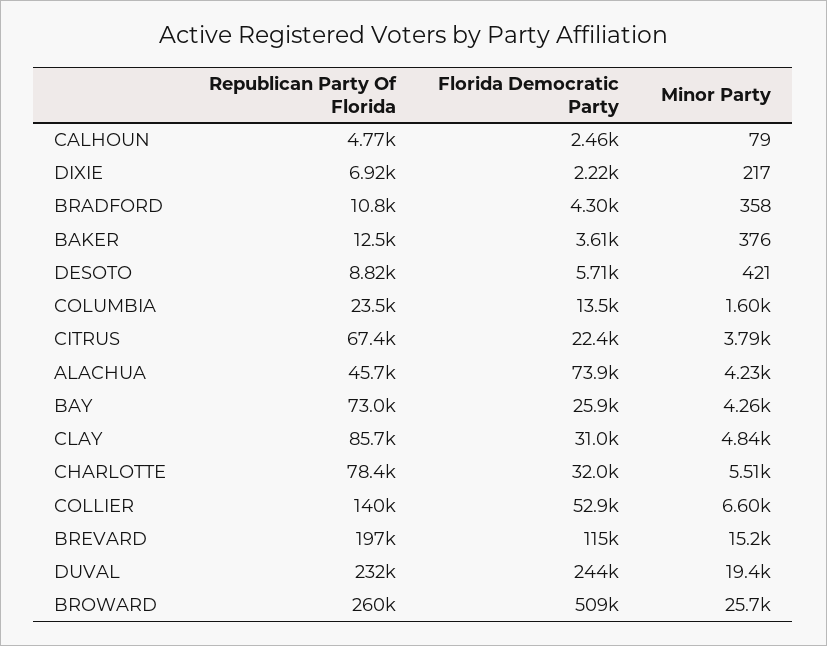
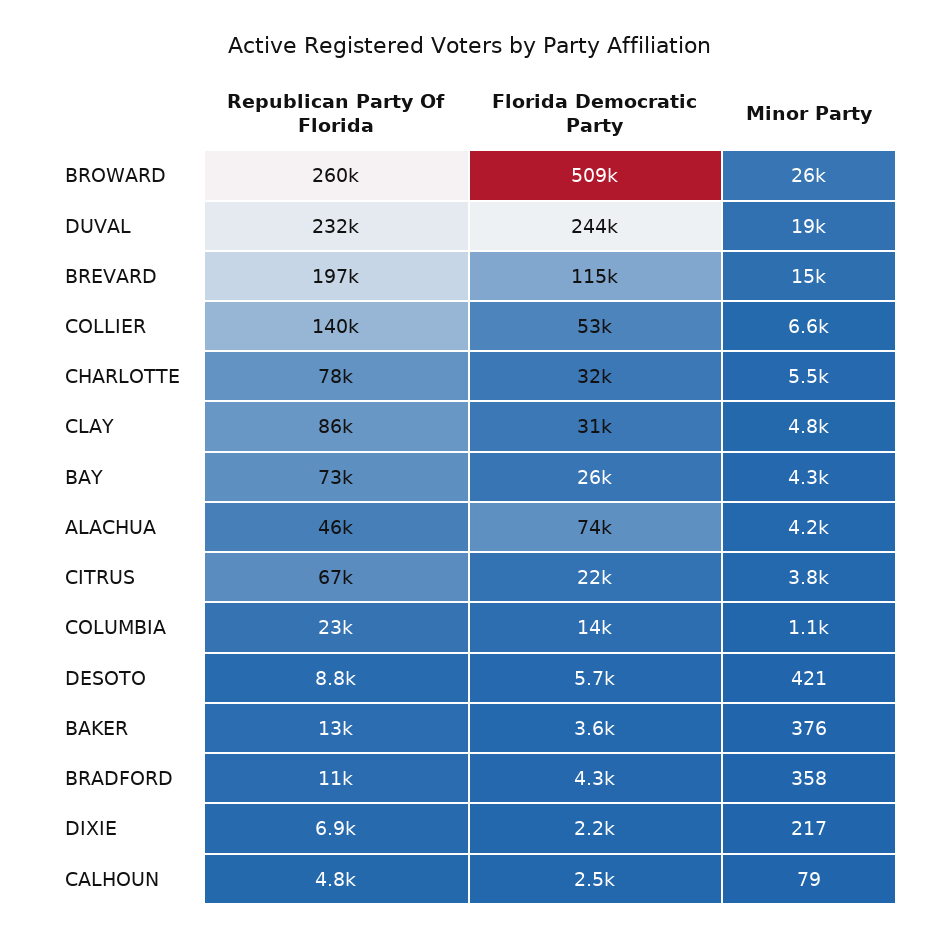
  {
    "Republican Party Of Florida": {
      "CALHOUN": 4770,
      "DIXIE": 6920,
      "BRADFORD": 10800,
      "BAKER": 12500,
      "DESOTO": 8820,
      "COLUMBIA": 23500,
      "CITRUS": 67400,
      "ALACHUA": 45700,
      "BAY": 73000,
      "CLAY": 85700,
      "CHARLOTTE": 78400,
      "COLLIER": 140000,
      "BREVARD": 197000,
      "DUVAL": 232000,
      "BROWARD": 260000
    },
    "Florida Democratic Party": {
      "CALHOUN": 2460,
      "DIXIE": 2220,
      "BRADFORD": 4300,
      "BAKER": 3610,
      "DESOTO": 5710,
      "COLUMBIA": 13500,
      "CITRUS": 22400,
      "ALACHUA": 73900,
      "BAY": 25900,
      "CLAY": 31000,
      "CHARLOTTE": 32000,
      "COLLIER": 52900,
      "BREVARD": 115000,
      "DUVAL": 244000,
      "BROWARD": 509000
    },
    "Minor Party": {
      "CALHOUN": 79,
      "DIXIE": 217,
      "BRADFORD": 358,
      "BAKER": 376,
      "DESOTO": 421,
-     "COLUMBIA": 1600,
+     "COLUMBIA": 1100,
      "CITRUS": 3790,
      "ALACHUA": 4230,
      "BAY": 4260,
      "CLAY": 4840,
      "CHARLOTTE": 5510,
      "COLLIER": 6600,
      "BREVARD": 15200,
      "DUVAL": 19400,
      "BROWARD": 25700
    }
  }

